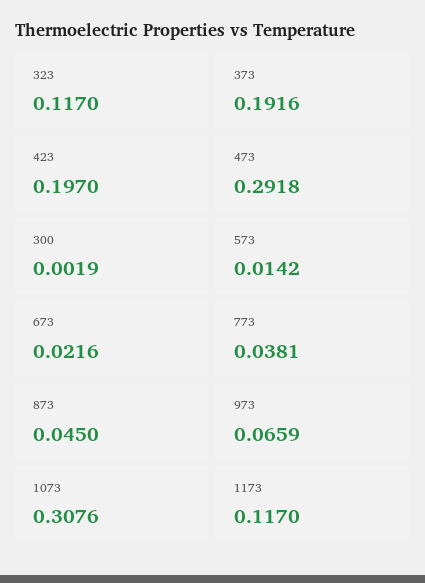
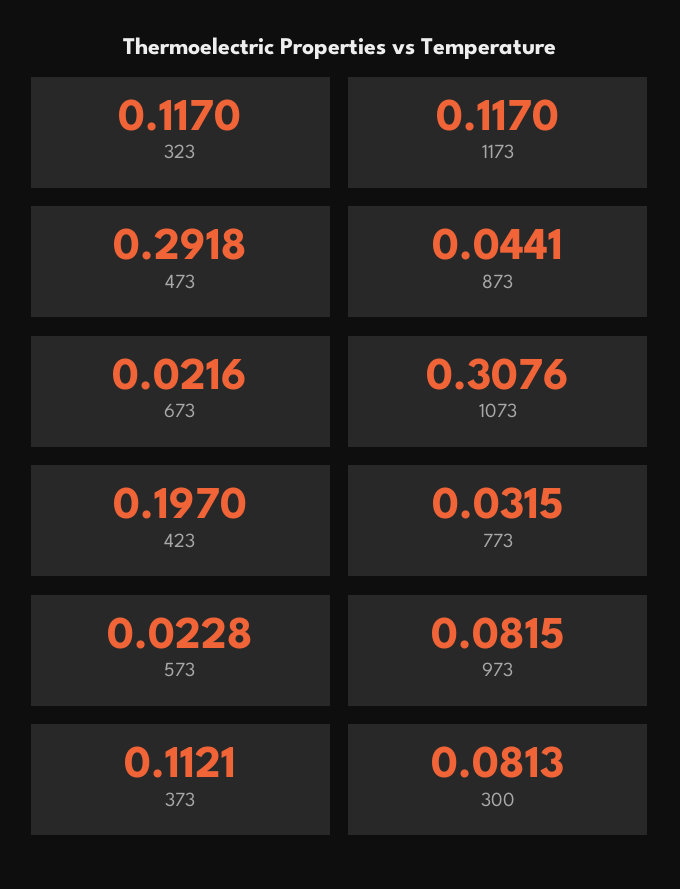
  {
    "323": 0.117,
-   "373": 0.1916,
+   "373": 0.1121,
    "423": 0.197,
    "473": 0.2918,
-   "300": 0.0019,
+   "300": 0.0813,
-   "573": 0.0142,
+   "573": 0.0228,
    "673": 0.0216,
-   "773": 0.0381,
+   "773": 0.0315,
-   "873": 0.045,
+   "873": 0.0441,
-   "973": 0.0659,
+   "973": 0.0815,
    "1073": 0.3076,
    "1173": 0.117
  }

